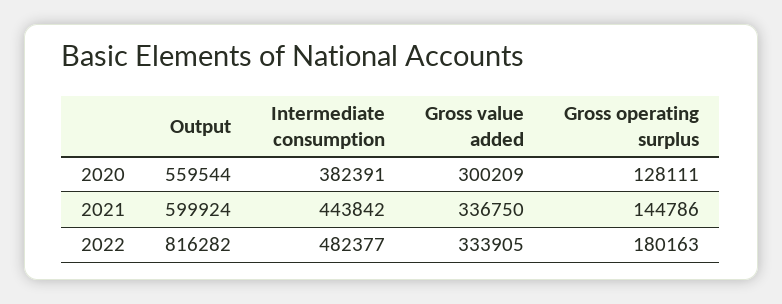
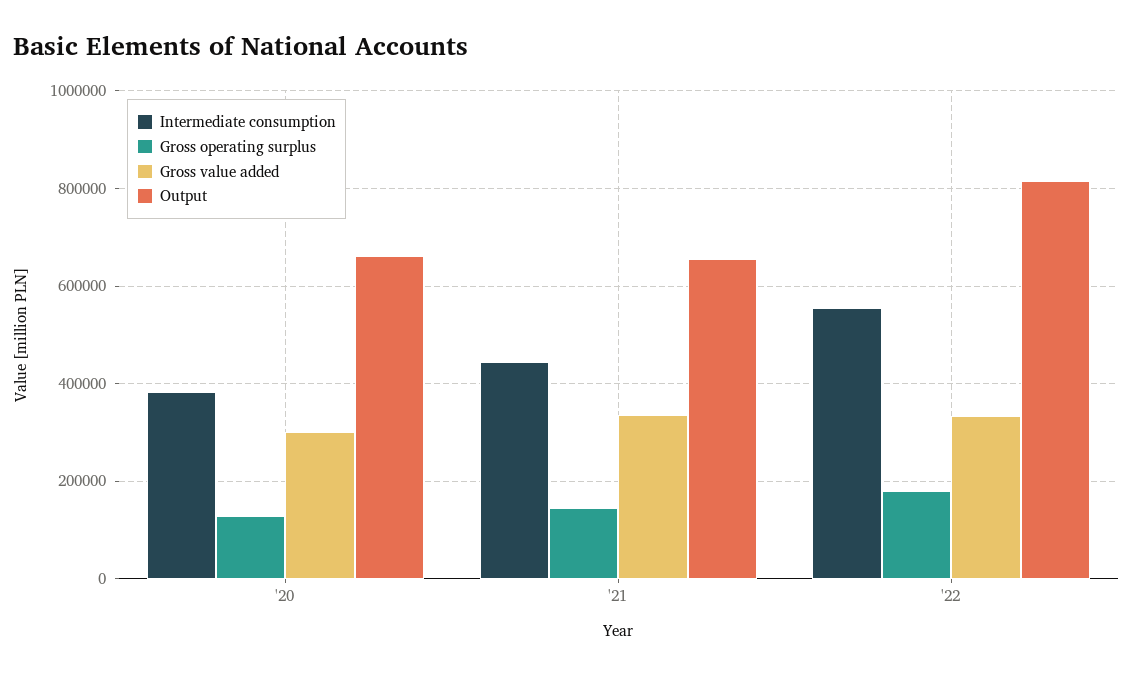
  {
    "Output": {
-     "2020": 559544,
+     "2020": 660000,
-     "2021": 599924,
+     "2021": 660000,
      "2022": 816282
    },
    "Intermediate consumption": {
      "2020": 382391,
      "2021": 443842,
-     "2022": 482377
+     "2022": 560000
    },
    "Gross value added": {
      "2020": 300209,
      "2021": 336750,
      "2022": 333905
    },
    "Gross operating surplus": {
      "2020": 128111,
      "2021": 144786,
      "2022": 180163
    }
  }

